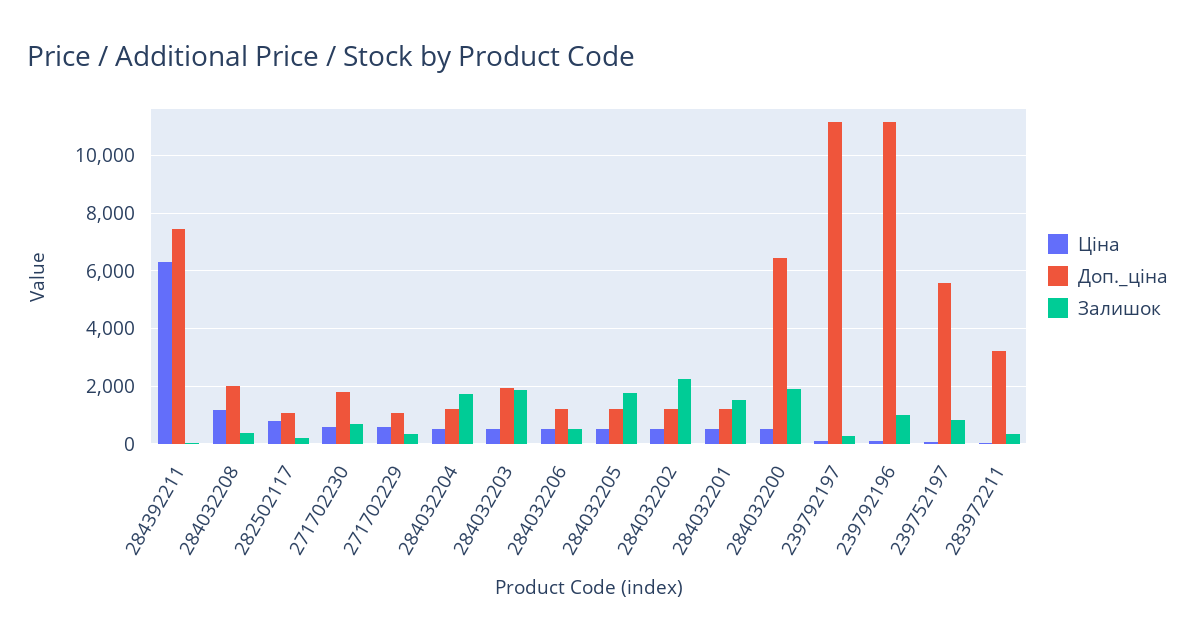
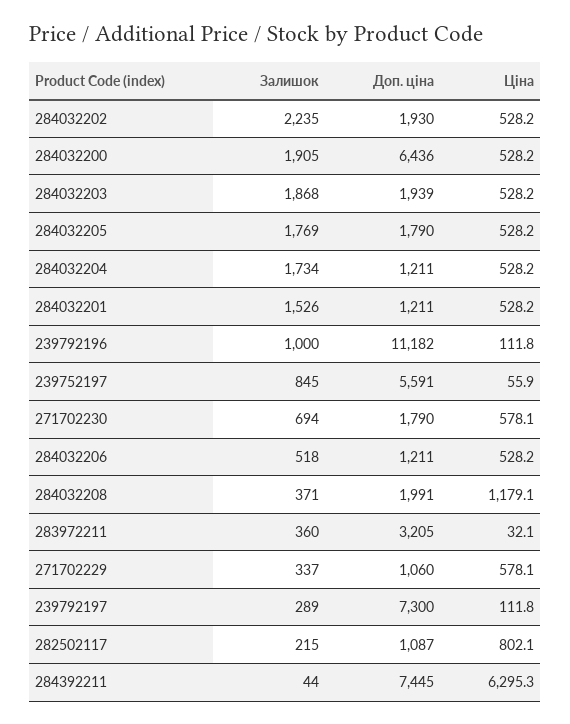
  {
    "Ціна": {
      "284392211": 6295.3,
      "284032208": 1179.1,
      "282502117": 802.1,
      "271702230": 578.1,
      "271702229": 578.1,
      "284032204": 528.2,
      "284032203": 528.2,
      "284032206": 528.2,
      "284032205": 528.2,
      "284032202": 528.2,
      "284032201": 528.2,
      "284032200": 528.2,
      "239792197": 111.8,
      "239792196": 111.8,
      "239752197": 55.9,
      "283972211": 32.1
    },
    "Доп._ціна": {
      "284392211": 7445,
      "284032208": 1991,
      "282502117": 1087,
      "271702230": 1790,
      "271702229": 1060,
      "284032204": 1211,
      "284032203": 1939,
      "284032206": 1211,
-     "284032205": 1250,
+     "284032205": 1790,
-     "284032202": 1250,
+     "284032202": 1930,
      "284032201": 1211,
      "284032200": 6436,
-     "239792197": 11250,
+     "239792197": 7300,
      "239792196": 11182,
      "239752197": 5591,
      "283972211": 3205
    },
    "Залишок": {
      "284392211": 44,
      "284032208": 371,
      "282502117": 215,
      "271702230": 694,
      "271702229": 337,
      "284032204": 1734,
      "284032203": 1868,
      "284032206": 518,
      "284032205": 1769,
      "284032202": 2235,
      "284032201": 1526,
      "284032200": 1905,
      "239792197": 289,
      "239792196": 1000,
      "239752197": 845,
      "283972211": 360
    }
  }

